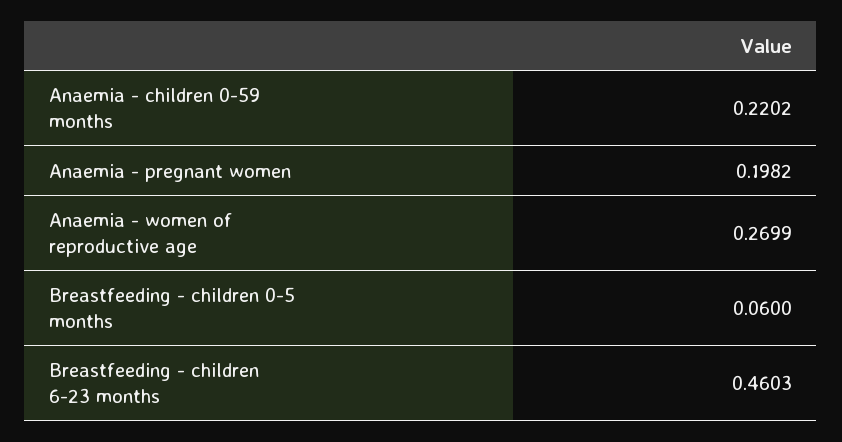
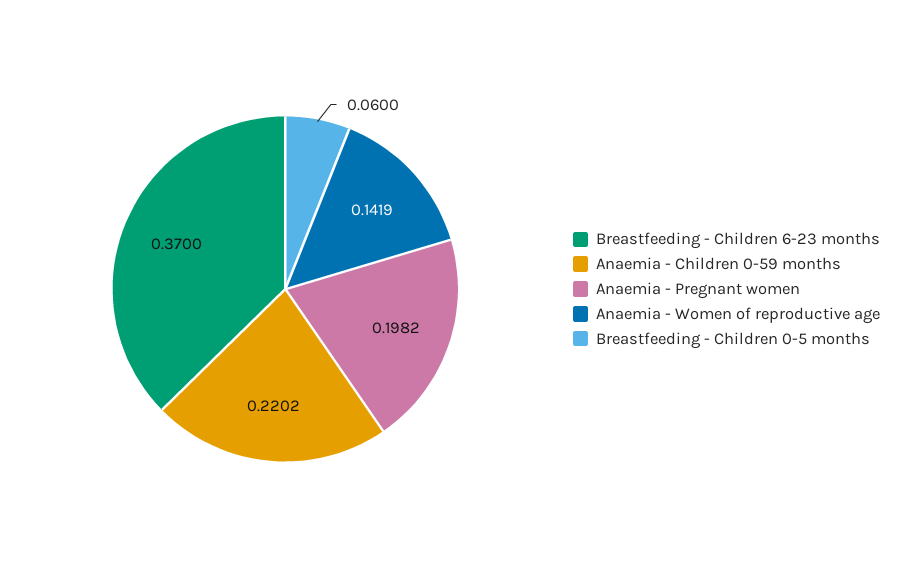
  {
    "Anaemia - children 0-59 months": 0.2202,
    "Anaemia - pregnant women": 0.1982,
-   "Anaemia - women of reproductive age": 0.2699,
+   "Anaemia - women of reproductive age": 0.1419,
    "Breastfeeding - children 0-5 months": 0.06,
-   "Breastfeeding - children 6-23 months": 0.4603
+   "Breastfeeding - children 6-23 months": 0.37
  }

